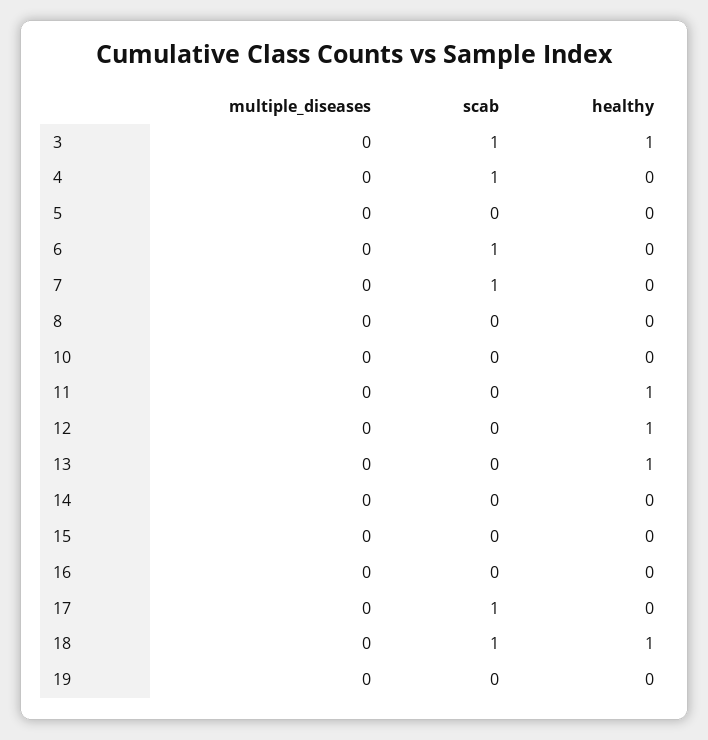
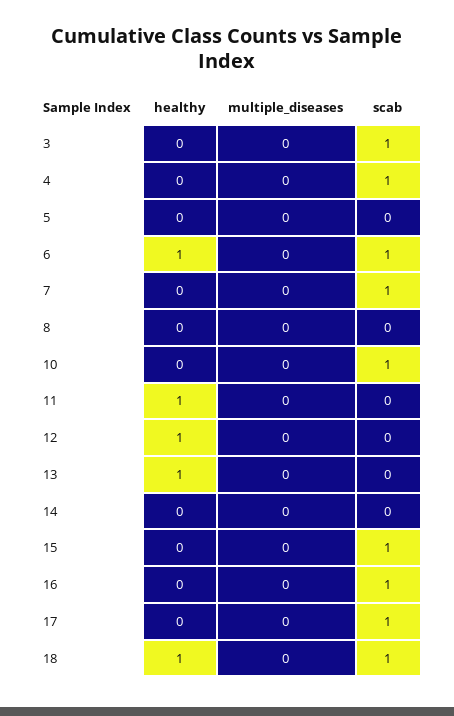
  {
    "multiple_diseases": {
      "3": 0,
      "4": 0,
      "5": 0,
      "6": 0,
      "7": 0,
      "8": 0,
      "10": 0,
      "11": 0,
      "12": 0,
      "13": 0,
      "14": 0,
      "15": 0,
      "16": 0,
      "17": 0,
-     "18": 0,
+     "18": 0
-     "19": 0
    },
    "scab": {
      "3": 1,
      "4": 1,
      "5": 0,
      "6": 1,
      "7": 1,
      "8": 0,
-     "10": 0,
+     "10": 1,
      "11": 0,
      "12": 0,
      "13": 0,
      "14": 0,
-     "15": 0,
+     "15": 1,
-     "16": 0,
+     "16": 1,
      "17": 1,
-     "18": 1,
+     "18": 1
-     "19": 0
    },
    "healthy": {
-     "3": 1,
+     "3": 0,
      "4": 0,
      "5": 0,
-     "6": 0,
+     "6": 1,
      "7": 0,
      "8": 0,
      "10": 0,
      "11": 1,
      "12": 1,
      "13": 1,
      "14": 0,
      "15": 0,
      "16": 0,
      "17": 0,
-     "18": 1,
+     "18": 1
-     "19": 0
    }
  }

